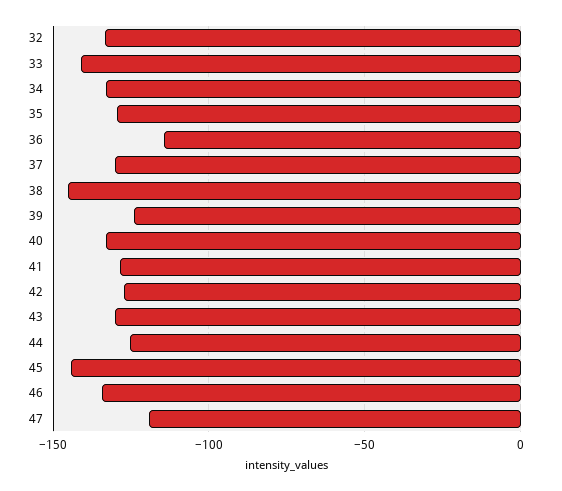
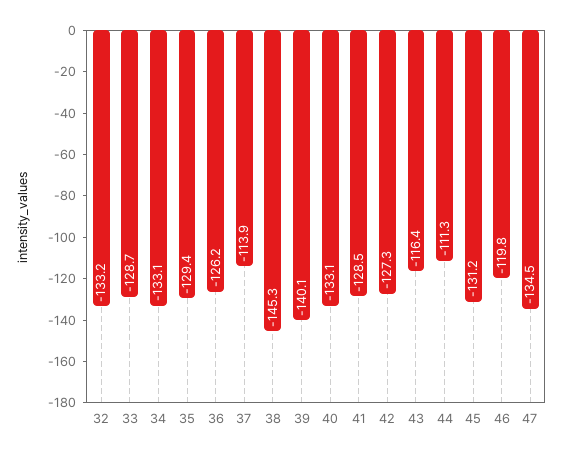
  {
    "32": -133.2,
-   "33": -140,
+   "33": -128.7,
    "34": -133.1,
    "35": -129.4,
-   "36": -115,
+   "36": -126.2,
-   "37": -130,
+   "37": -113.9,
    "38": -145.3,
-   "39": -125,
+   "39": -140.1,
    "40": -133.1,
    "41": -128.5,
    "42": -127.3,
-   "43": -130,
+   "43": -116.4,
-   "44": -125,
+   "44": -111.3,
-   "45": -145,
+   "45": -131.2,
-   "46": -135,
+   "46": -119.8,
-   "47": -120
+   "47": -134.5
  }

